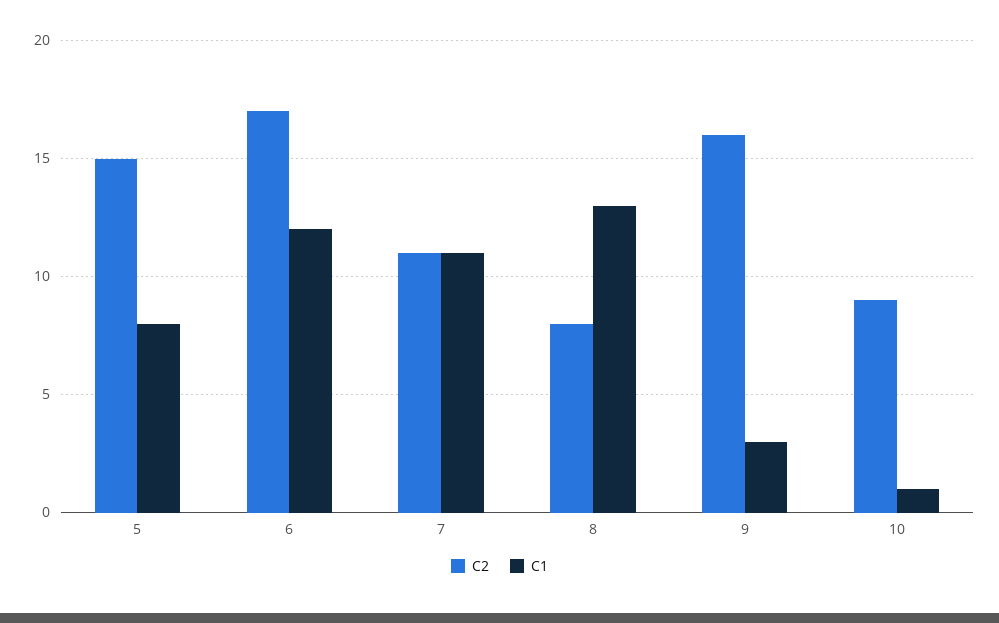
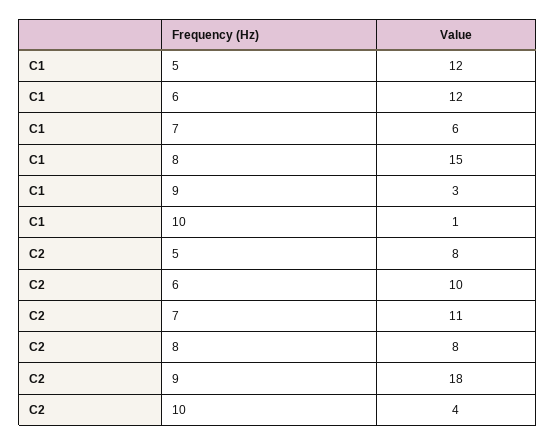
  {
    "C2": {
-     "5": 15,
+     "5": 8,
-     "6": 17,
+     "6": 10,
      "7": 11,
      "8": 8,
-     "9": 16,
+     "9": 18,
-     "10": 9
+     "10": 4
    },
    "C1": {
-     "5": 8,
+     "5": 12,
      "6": 12,
-     "7": 11,
+     "7": 6,
-     "8": 13,
+     "8": 15,
      "9": 3,
      "10": 1
    }
  }

